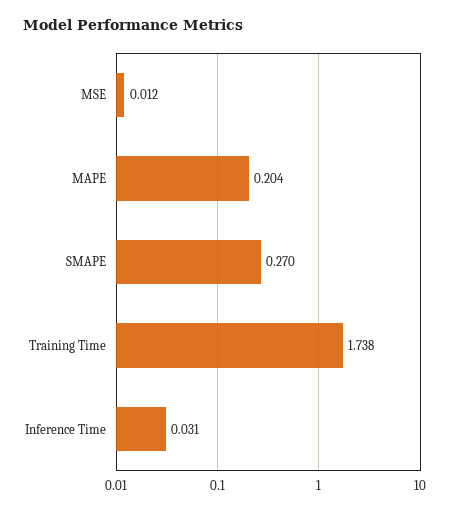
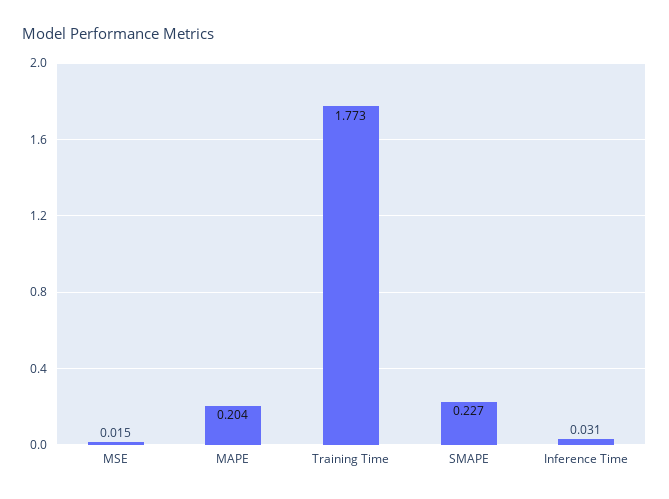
  {
-   "MSE": 0.012,
+   "MSE": 0.015,
    "MAPE": 0.204,
-   "SMAPE": 0.27,
+   "SMAPE": 0.227,
-   "Training Time": 1.738,
+   "Training Time": 1.773,
    "Inference Time": 0.031
  }

